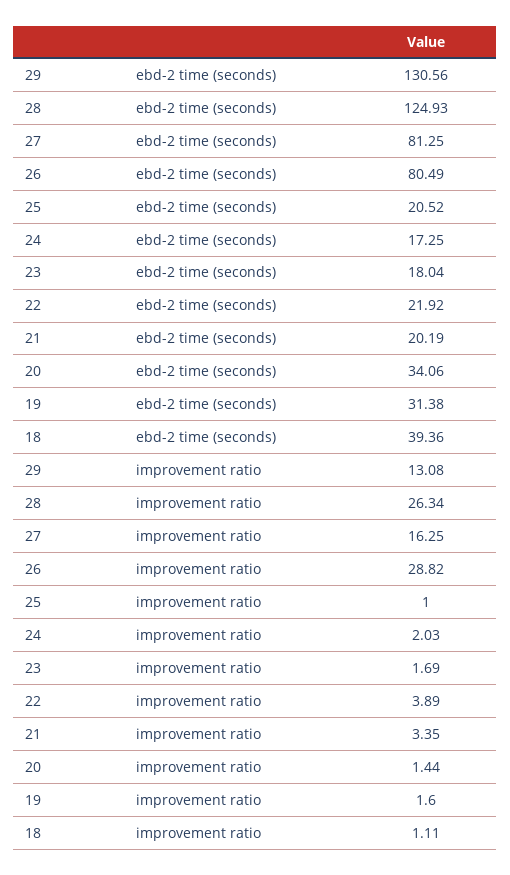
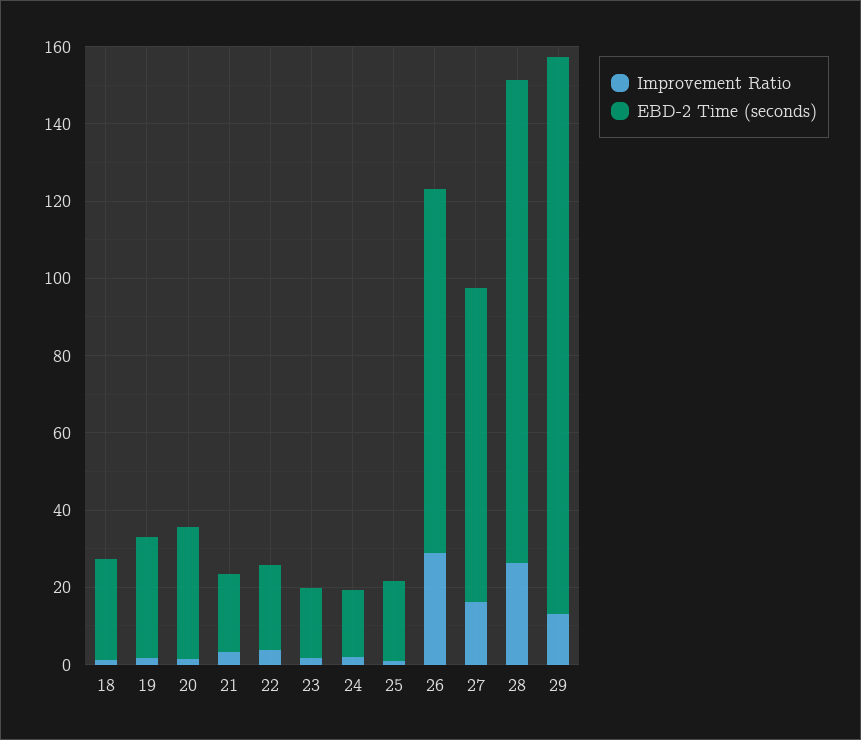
  {
    "ebd-2 time (seconds)": {
-     "29": 130.56,
+     "29": 145,
      "28": 124.93,
      "27": 81.25,
-     "26": 80.49,
+     "26": 95,
      "25": 20.52,
      "24": 17.25,
      "23": 18.04,
      "22": 21.92,
      "21": 20.19,
      "20": 34.06,
      "19": 31.38,
-     "18": 39.36
+     "18": 25
    },
    "improvement ratio": {
      "29": 13.08,
      "28": 26.34,
      "27": 16.25,
      "26": 28.82,
      "25": 1,
      "24": 2.03,
      "23": 1.69,
      "22": 3.89,
      "21": 3.35,
      "20": 1.44,
      "19": 1.6,
      "18": 1.11
    }
  }

